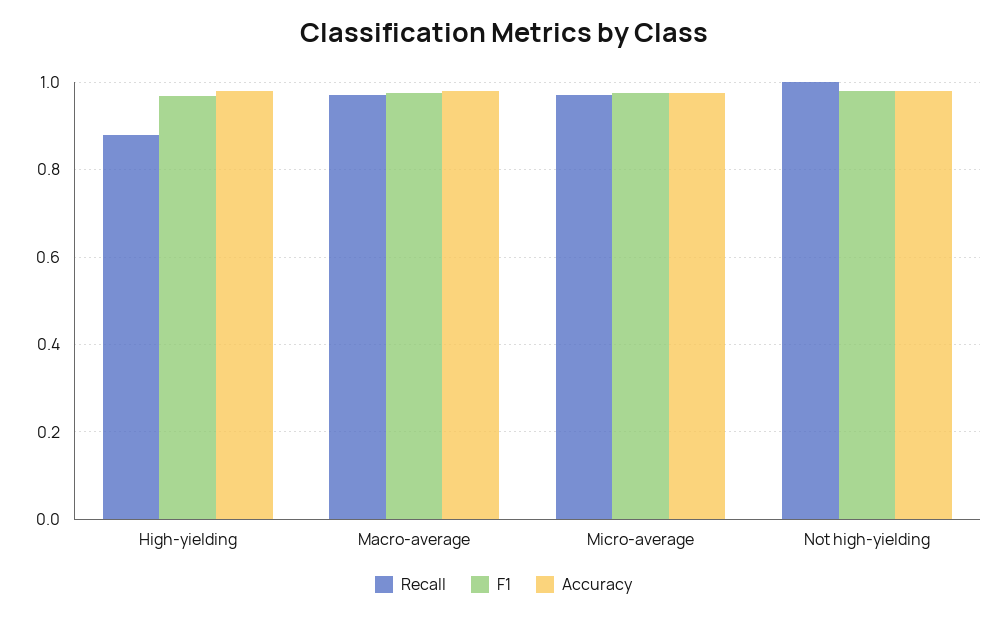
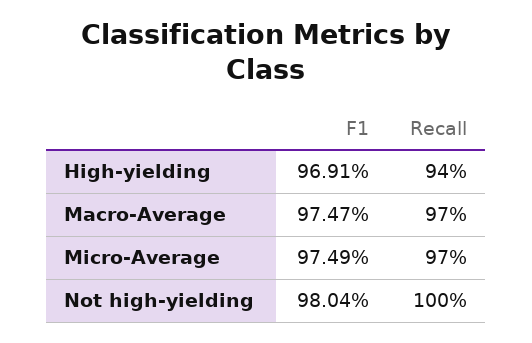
  {
    "Recall": {
-     "High-yielding": 0.88,
+     "High-yielding": 0.94,
      "Macro-average": 0.97,
      "Micro-average": 0.97,
      "Not high-yielding": 1
    },
    "F1": {
      "High-yielding": 0.9691,
      "Macro-average": 0.9747,
      "Micro-average": 0.9749,
      "Not high-yielding": 0.9804
-   },
+   }
-   "Accuracy": {
-     "High-yielding": 0.98,
-     "Macro-average": 0.98,
-     "Micro-average": 0.98,
-     "Not high-yielding": 0.98
-   }
  }

